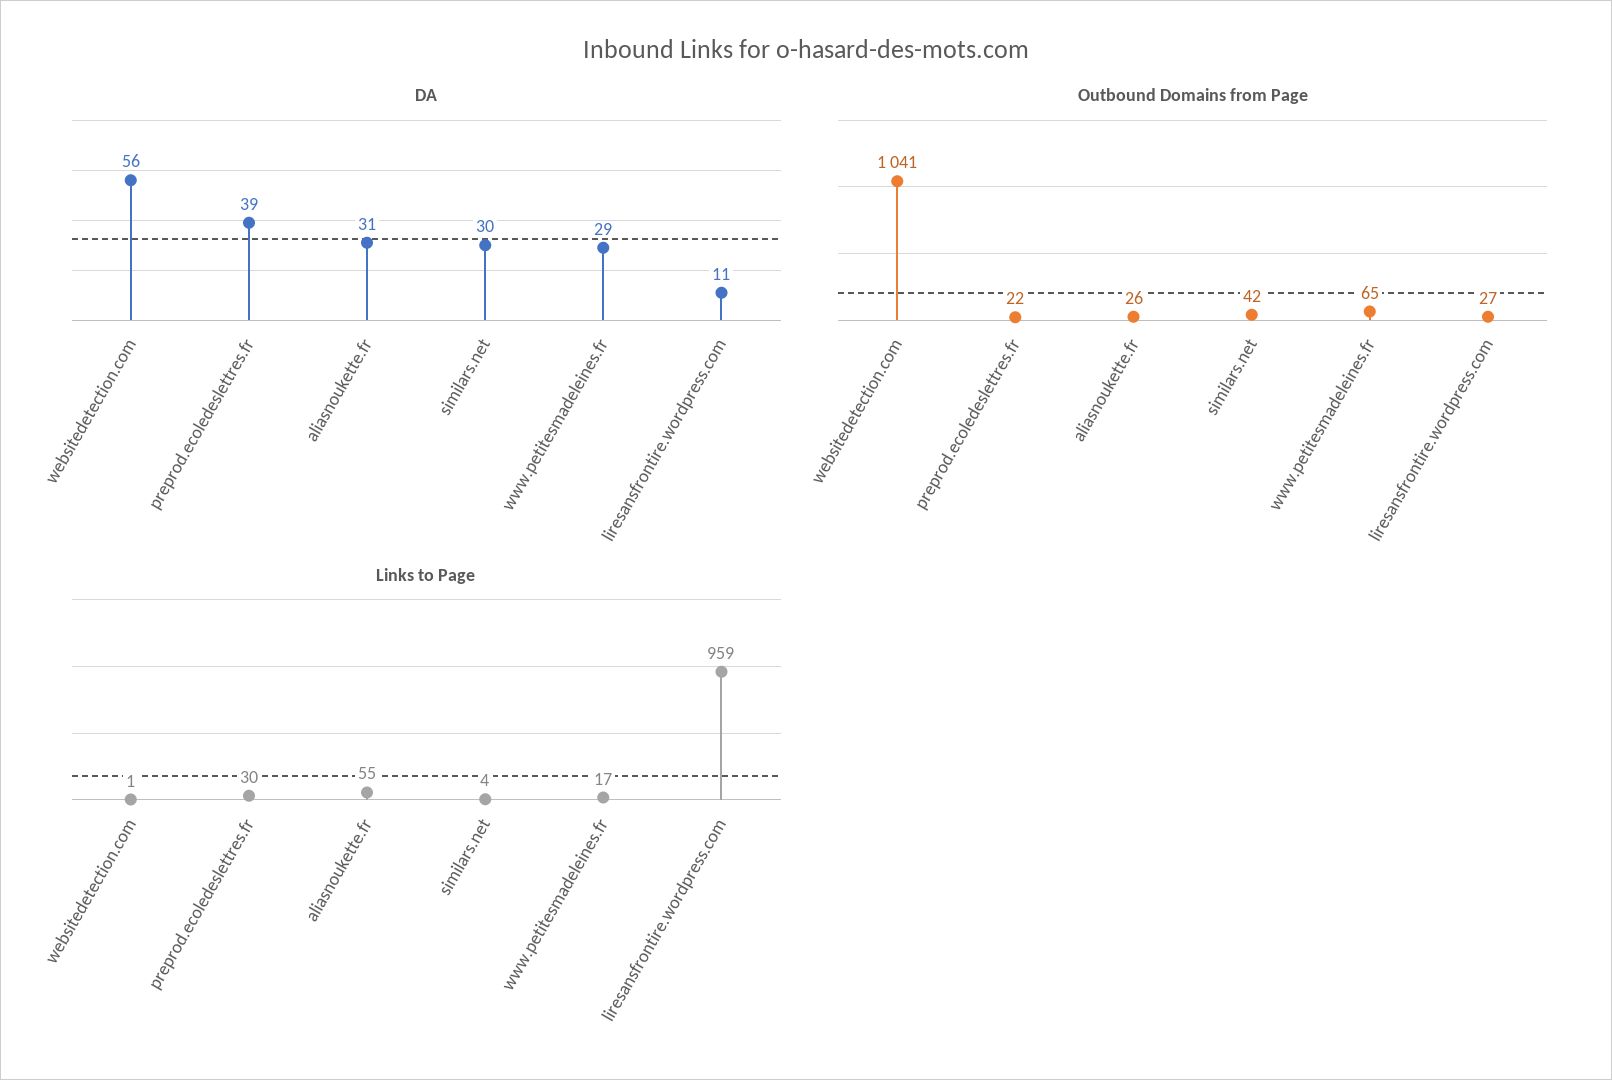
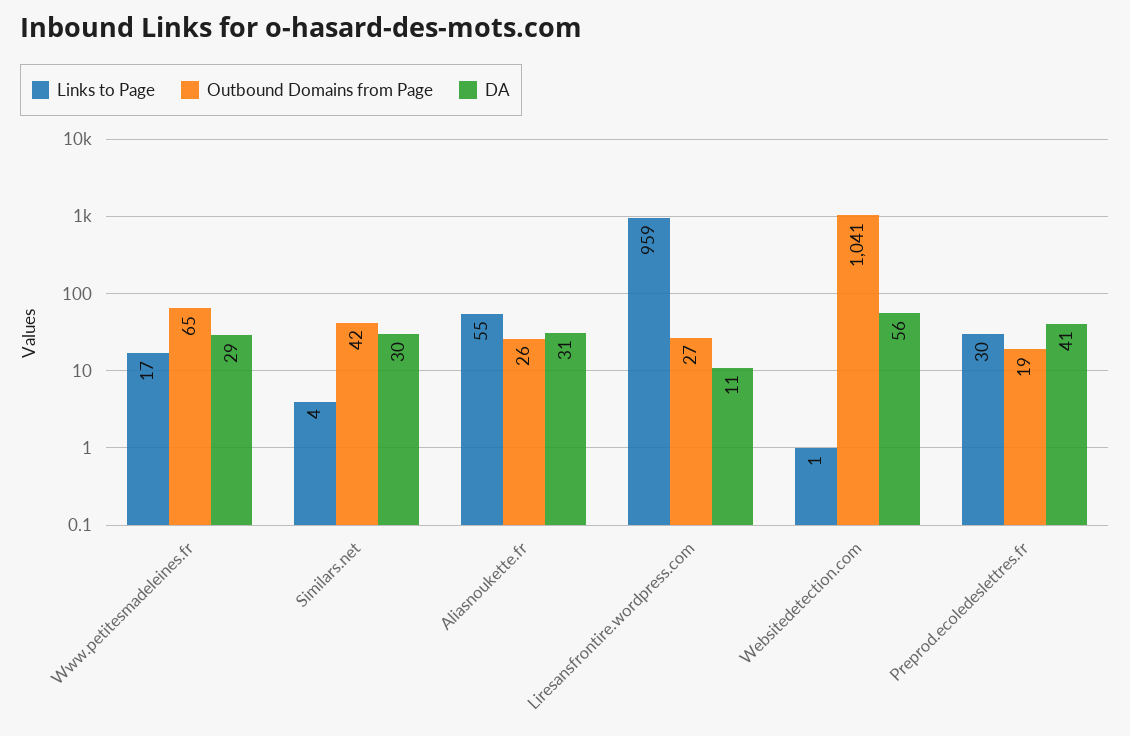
  {
    "DA": {
      "websitedetection.com": 56,
-     "preprod.ecoledeslettres.fr": 39,
+     "preprod.ecoledeslettres.fr": 41,
      "aliasnoukette.fr": 31,
      "similars.net": 30,
      "www.petitesmadeleines.fr": 29,
      "liresansfrontire.wordpress.com": 11
    },
    "Outbound Domains from Page": {
      "websitedetection.com": 1041,
-     "preprod.ecoledeslettres.fr": 22,
+     "preprod.ecoledeslettres.fr": 19,
      "aliasnoukette.fr": 26,
      "similars.net": 42,
      "www.petitesmadeleines.fr": 65,
      "liresansfrontire.wordpress.com": 27
    },
    "Links to Page": {
      "websitedetection.com": 1,
      "preprod.ecoledeslettres.fr": 30,
      "aliasnoukette.fr": 55,
      "similars.net": 4,
      "www.petitesmadeleines.fr": 17,
      "liresansfrontire.wordpress.com": 959
    }
  }

